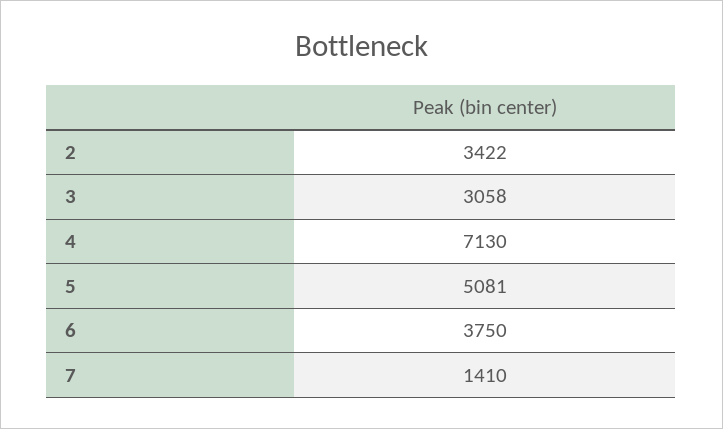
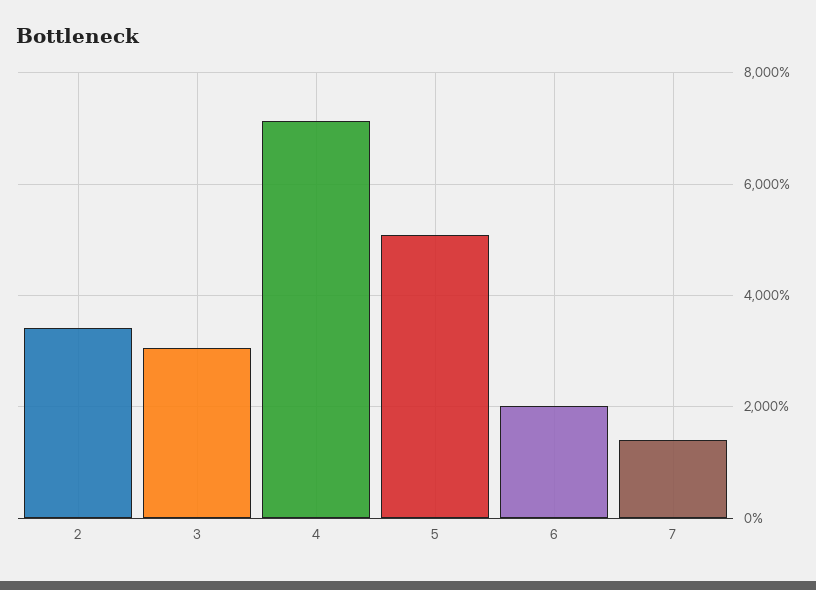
  {
    "2": 3422,
    "3": 3058,
    "4": 7130,
    "5": 5081,
-   "6": 3750,
+   "6": 2000,
    "7": 1410
  }

